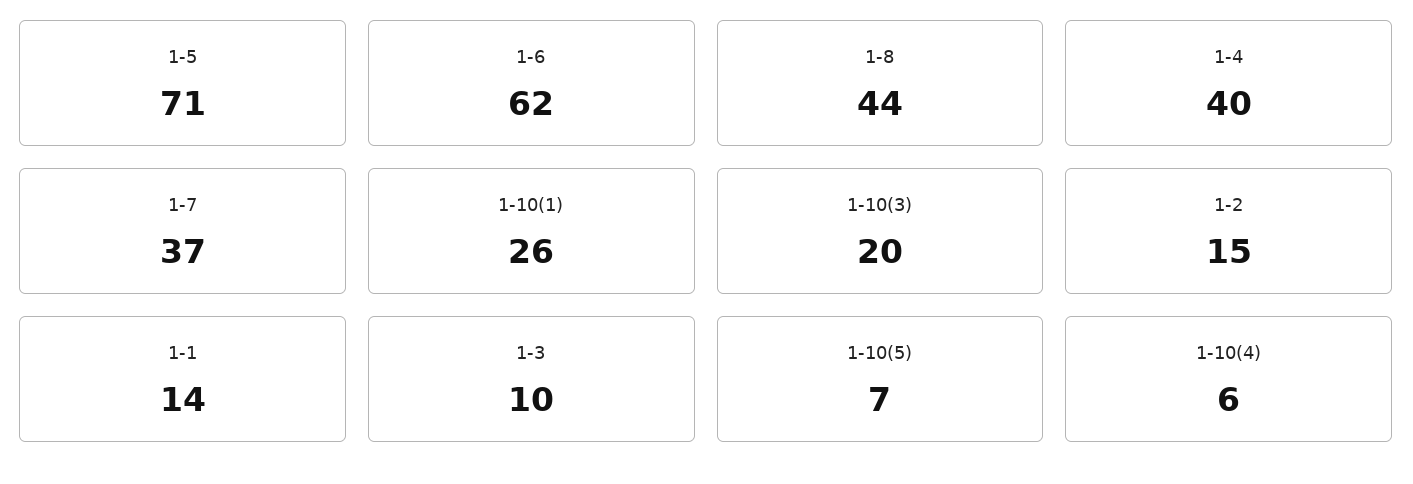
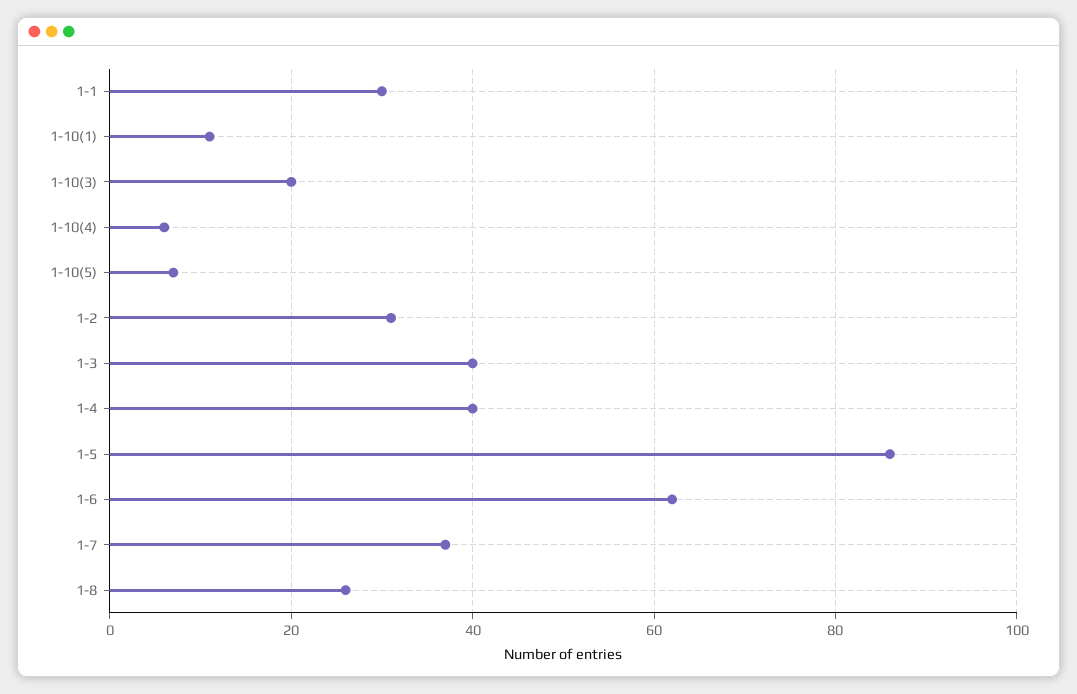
  {
-   "1-5": 71,
+   "1-5": 85,
    "1-6": 62,
-   "1-8": 44,
+   "1-8": 25,
    "1-4": 40,
    "1-7": 37,
-   "1-10(1)": 26,
+   "1-10(1)": 10,
    "1-10(3)": 20,
-   "1-2": 15,
+   "1-2": 30,
-   "1-1": 14,
+   "1-1": 30,
-   "1-3": 10,
+   "1-3": 40,
    "1-10(5)": 7,
    "1-10(4)": 6
  }

